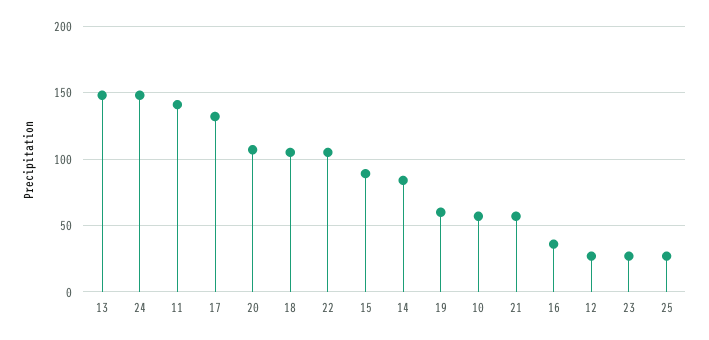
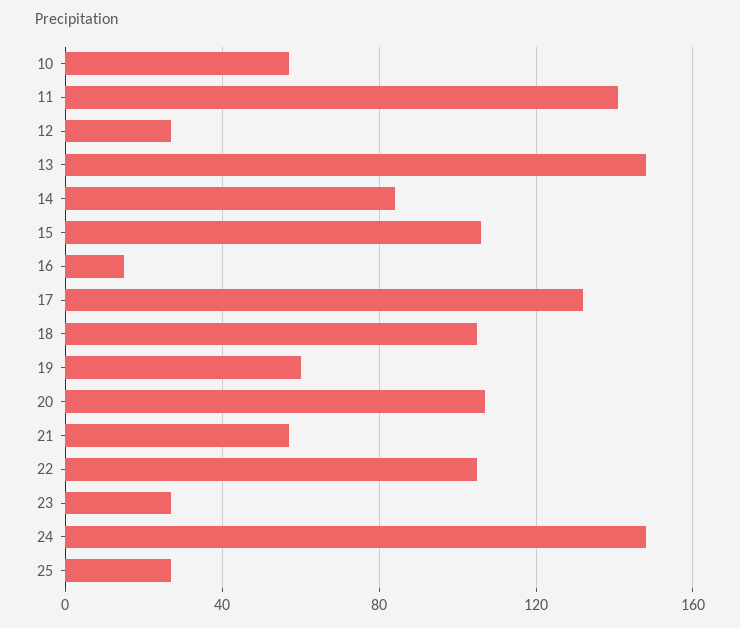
  {
    "13": 150,
    "24": 150,
    "11": 140,
    "17": 130,
    "20": 105,
    "18": 105,
    "22": 105,
-   "15": 90,
+   "15": 105,
    "14": 85,
    "19": 60,
    "10": 55,
    "21": 55,
-   "16": 35,
+   "16": 15,
    "12": 25,
    "23": 25,
    "25": 25
  }

